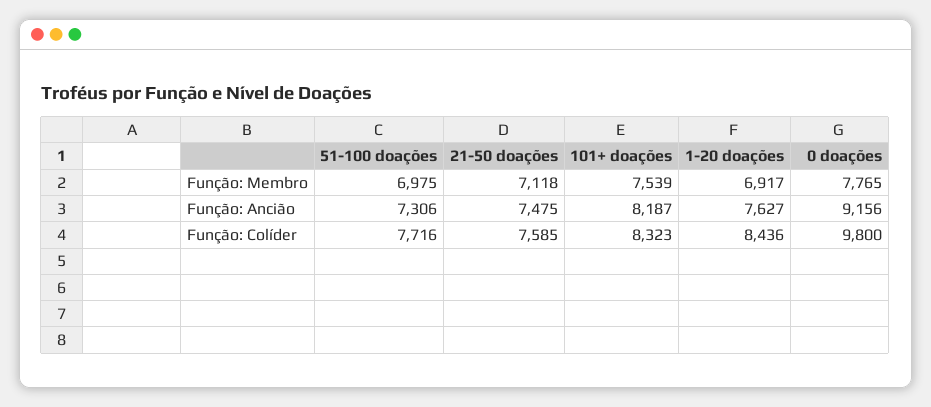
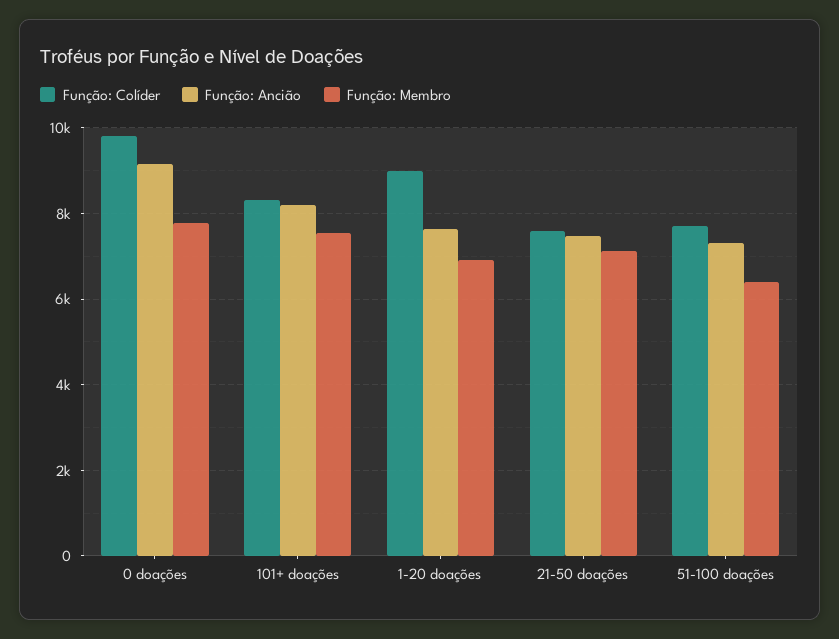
  {
    "Função: Membro": {
-     "51-100 doações": 6975,
+     "51-100 doações": 6400,
      "21-50 doações": 7118,
      "101+ doações": 7539,
      "1-20 doações": 6917,
      "0 doações": 7765
    },
    "Função: Ancião": {
      "51-100 doações": 7306,
      "21-50 doações": 7475,
      "101+ doações": 8187,
      "1-20 doações": 7627,
      "0 doações": 9156
    },
    "Função: Colíder": {
      "51-100 doações": 7716,
      "21-50 doações": 7585,
      "101+ doações": 8323,
-     "1-20 doações": 8436,
+     "1-20 doações": 9000,
      "0 doações": 9800
    }
  }

